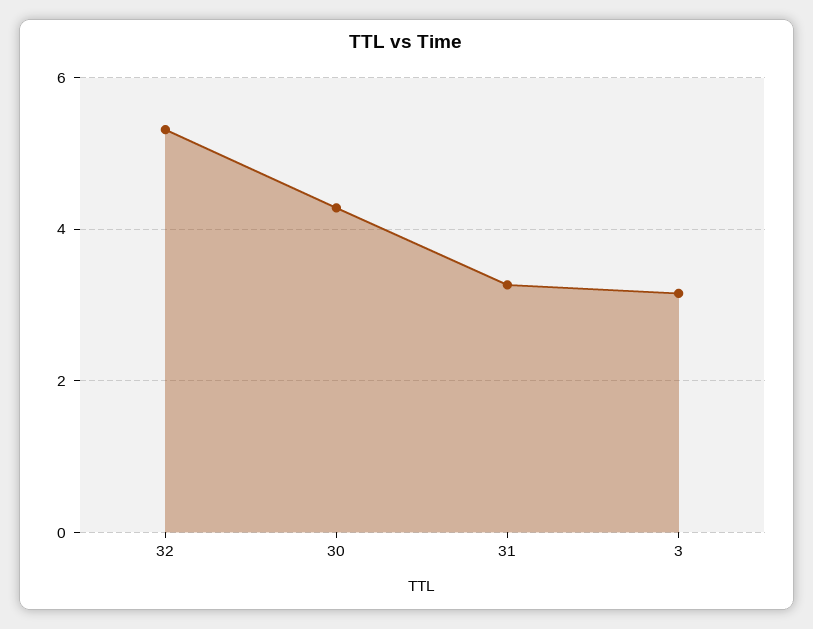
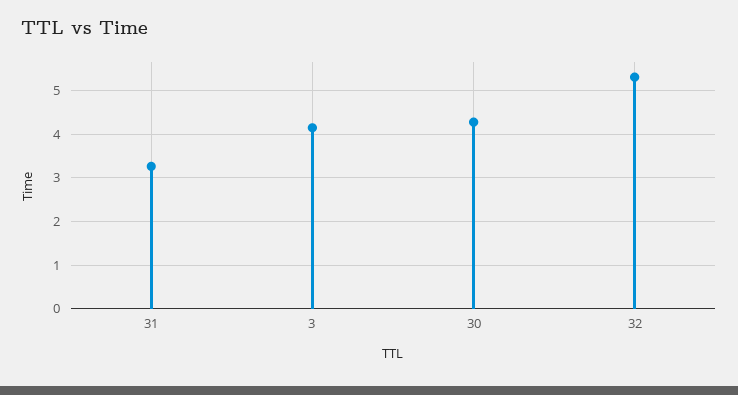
  {
    "32": 5.4,
    "30": 4.2,
    "31": 3.2,
-   "3": 3.2
+   "3": 4.2
  }

